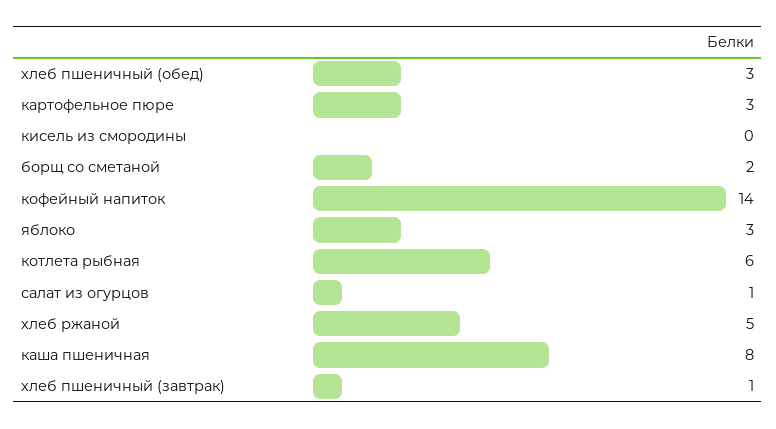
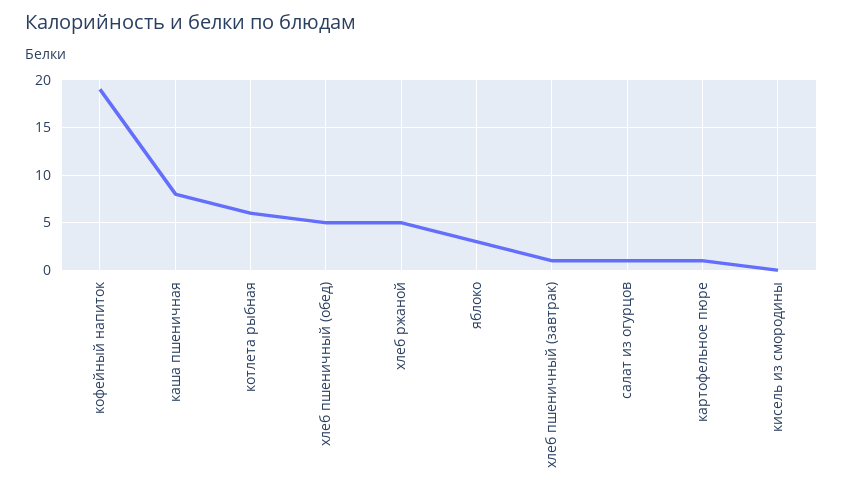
  {
-   "хлеб пшеничный (обед)": 3,
+   "хлеб пшеничный (обед)": 5,
-   "картофельное пюре": 3,
+   "картофельное пюре": 1,
    "кисель из смородины": 0,
-   "борщ со сметаной": 2,
-   "кофейный напиток": 14,
+   "кофейный напиток": 19,
    "яблоко": 3,
    "котлета рыбная": 6,
    "салат из огурцов": 1,
    "хлеб ржаной": 5,
    "каша пшеничная": 8,
    "хлеб пшеничный (завтрак)": 1
  }

